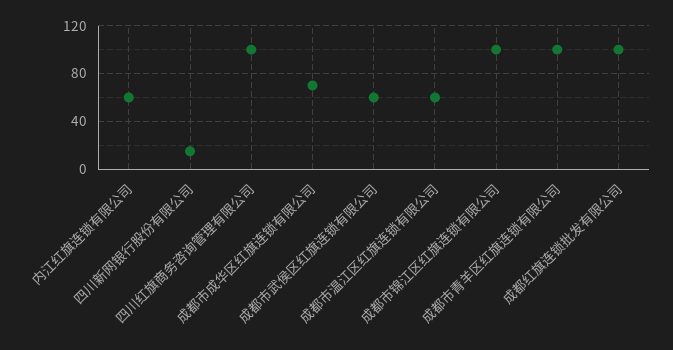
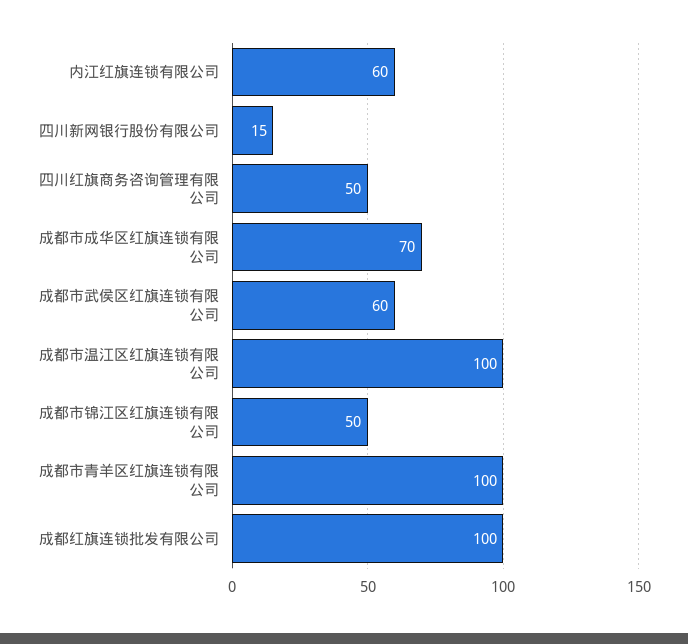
  {
    "内江红旗连锁有限公司": 60,
    "四川新网银行股份有限公司": 15,
-   "四川红旗商务咨询管理有限公司": 100,
+   "四川红旗商务咨询管理有限公司": 50,
    "成都市成华区红旗连锁有限公司": 70,
    "成都市武侯区红旗连锁有限公司": 60,
-   "成都市温江区红旗连锁有限公司": 60,
+   "成都市温江区红旗连锁有限公司": 100,
-   "成都市锦江区红旗连锁有限公司": 100,
+   "成都市锦江区红旗连锁有限公司": 50,
    "成都市青羊区红旗连锁有限公司": 100,
    "成都红旗连锁批发有限公司": 100
  }

